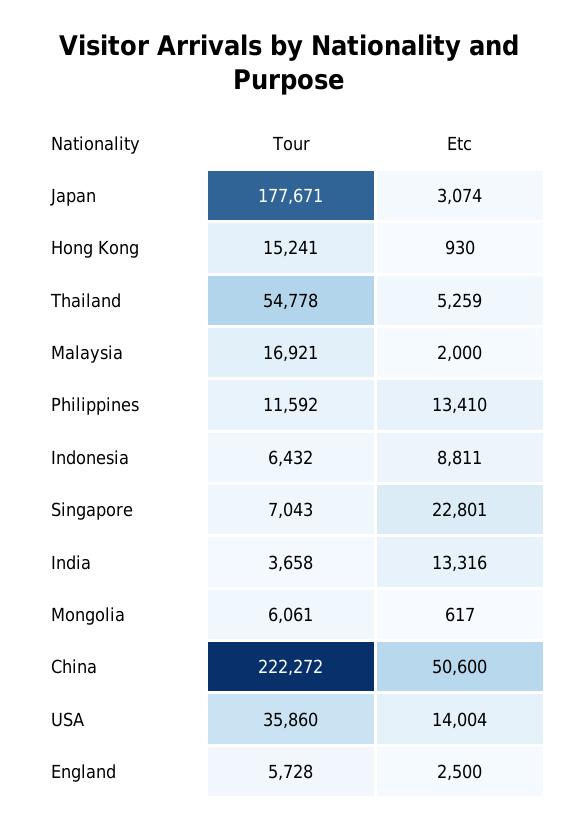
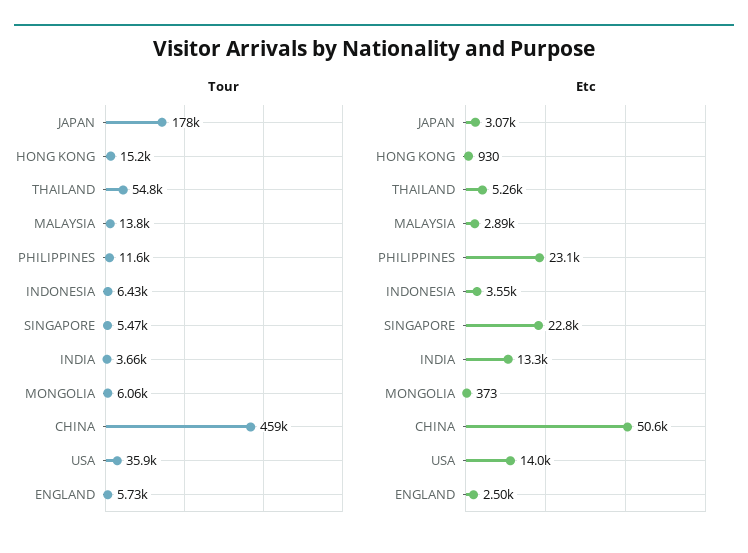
  {
    "Tour": {
      "Japan": 177671,
      "Hong Kong": 15241,
      "Thailand": 54778,
-     "Malaysia": 16921,
+     "Malaysia": 13800,
      "Philippines": 11592,
      "Indonesia": 6432,
-     "Singapore": 7043,
+     "Singapore": 5470,
      "India": 3658,
      "Mongolia": 6061,
-     "China": 222272,
+     "China": 459000,
      "USA": 35860,
      "England": 5728
    },
    "Etc": {
      "Japan": 3074,
      "Hong Kong": 930,
      "Thailand": 5259,
-     "Malaysia": 2000,
+     "Malaysia": 2890,
-     "Philippines": 13410,
+     "Philippines": 23100,
-     "Indonesia": 8811,
+     "Indonesia": 3550,
      "Singapore": 22801,
      "India": 13316,
-     "Mongolia": 617,
+     "Mongolia": 373,
      "China": 50600,
      "USA": 14004,
      "England": 2500
    }
  }

